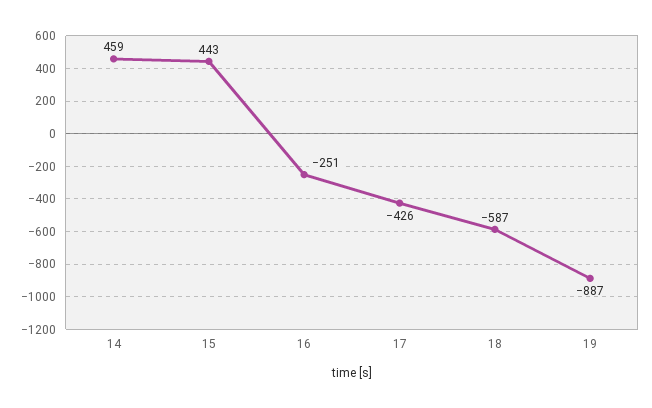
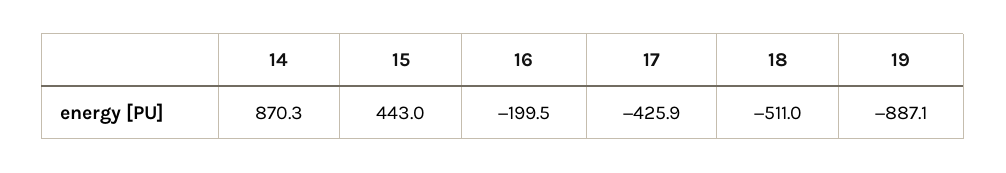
  {
-   "14": 459,
+   "14": 870.3,
    "15": 443,
-   "16": -251,
+   "16": -199.5,
    "17": -425.9,
-   "18": -587,
+   "18": -511,
    "19": -887.1
  }

